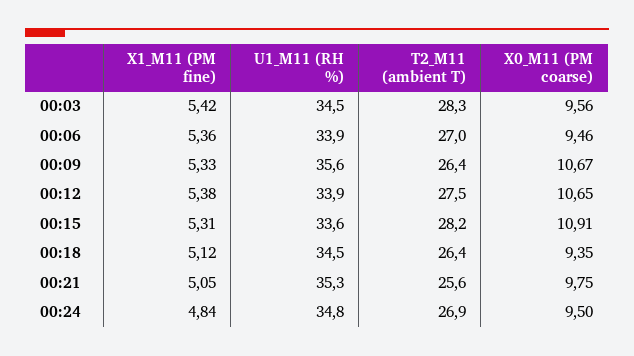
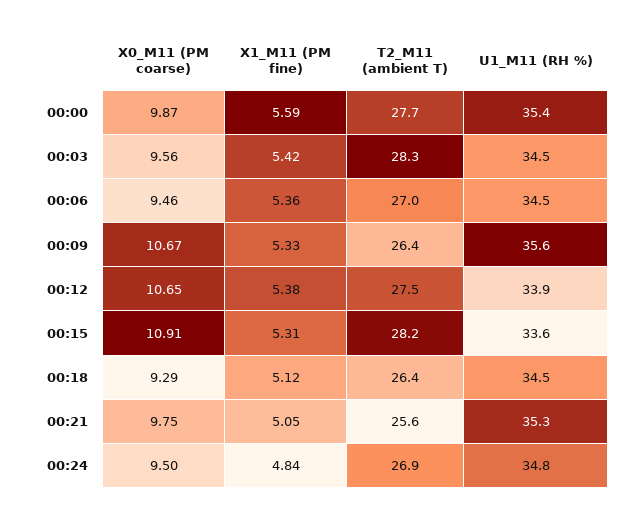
  {
    "X1_M11 (PM fine)": {
      "00:03": 5.42,
      "00:06": 5.36,
      "00:09": 5.33,
      "00:12": 5.38,
      "00:15": 5.31,
      "00:18": 5.12,
      "00:21": 5.05,
-     "00:24": 4.84
+     "00:24": 4.84,
+     "00:00": 5.59
    },
    "U1_M11 (RH %)": {
      "00:03": 34.5,
-     "00:06": 33.9,
+     "00:06": 34.5,
      "00:09": 35.6,
      "00:12": 33.9,
      "00:15": 33.6,
      "00:18": 34.5,
      "00:21": 35.3,
-     "00:24": 34.8
+     "00:24": 34.8,
+     "00:00": 35.4
    },
    "T2_M11 (ambient T)": {
      "00:03": 28.3,
      "00:06": 27,
      "00:09": 26.4,
      "00:12": 27.5,
      "00:15": 28.2,
      "00:18": 26.4,
      "00:21": 25.6,
-     "00:24": 26.9
+     "00:24": 26.9,
+     "00:00": 27.7
    },
    "X0_M11 (PM coarse)": {
      "00:03": 9.56,
      "00:06": 9.46,
      "00:09": 10.67,
      "00:12": 10.65,
      "00:15": 10.91,
-     "00:18": 9.35,
+     "00:18": 9.29,
      "00:21": 9.75,
-     "00:24": 9.5
+     "00:24": 9.5,
+     "00:00": 9.87
    }
  }

